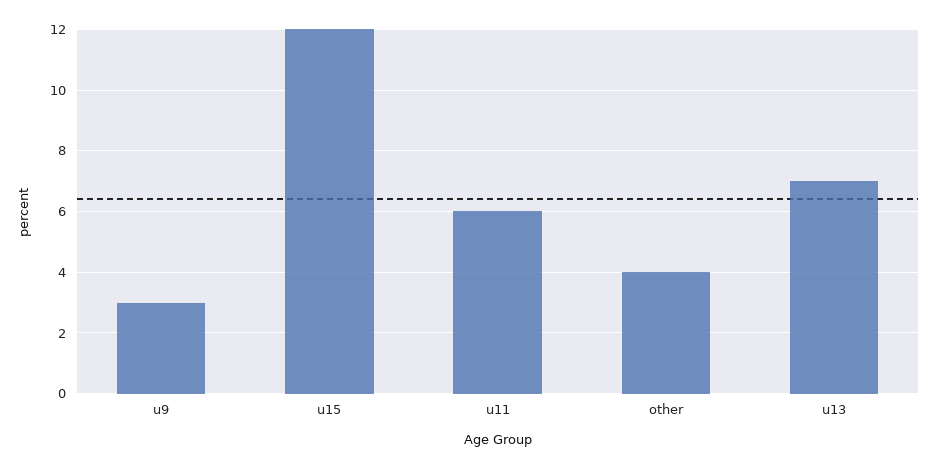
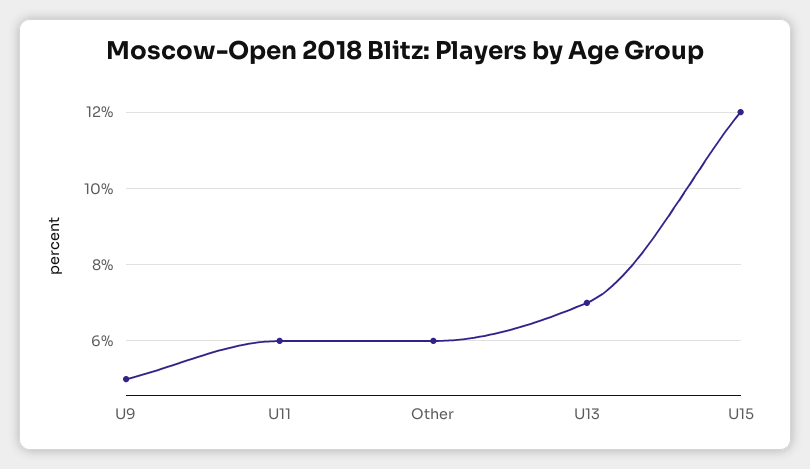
  {
-   "u9": 3,
+   "u9": 5,
    "u15": 12,
    "u11": 6,
-   "other": 4,
+   "other": 6,
    "u13": 7
  }

